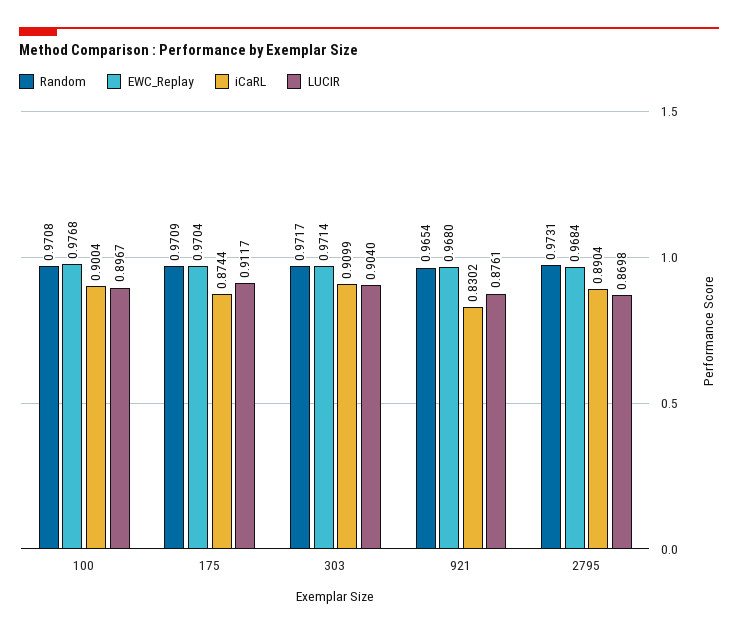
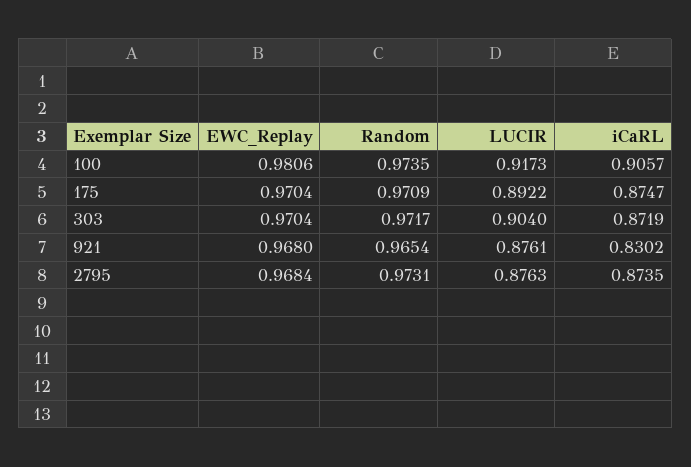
  {
    "Random": {
-     "100": 0.9708,
+     "100": 0.9735,
      "175": 0.9709,
      "303": 0.9717,
      "921": 0.9654,
      "2795": 0.9731
    },
    "EWC_Replay": {
-     "100": 0.9768,
+     "100": 0.9806,
      "175": 0.9704,
-     "303": 0.9714,
+     "303": 0.9704,
      "921": 0.968,
      "2795": 0.9684
    },
    "iCaRL": {
-     "100": 0.9004,
+     "100": 0.9057,
-     "175": 0.8744,
+     "175": 0.8747,
-     "303": 0.9099,
+     "303": 0.8719,
      "921": 0.8302,
-     "2795": 0.8904
+     "2795": 0.8735
    },
    "LUCIR": {
-     "100": 0.8967,
+     "100": 0.9173,
-     "175": 0.9117,
+     "175": 0.8922,
      "303": 0.904,
      "921": 0.8761,
-     "2795": 0.8698
+     "2795": 0.8763
    }
  }

